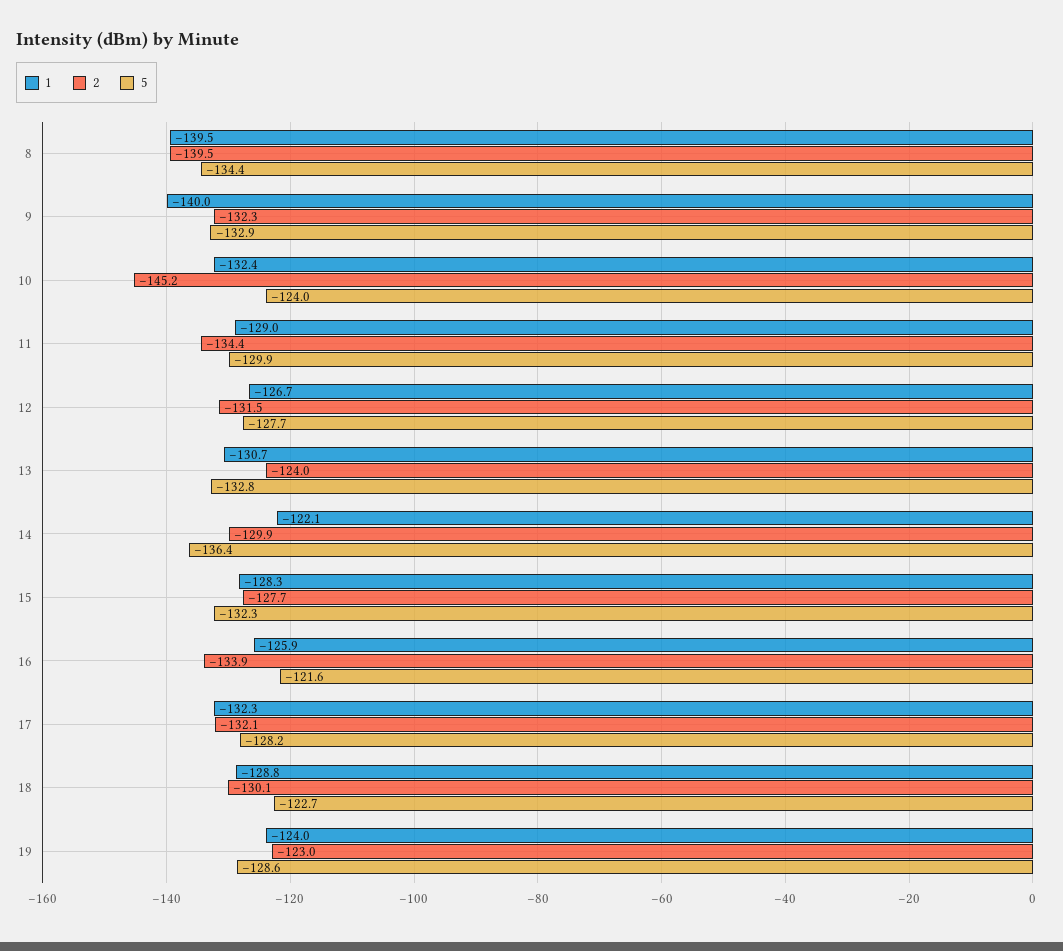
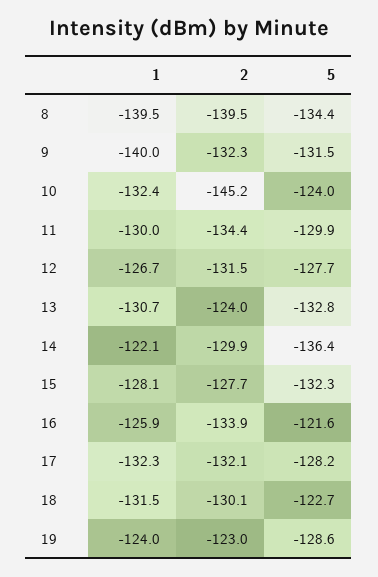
  {
    "1": {
      "8": -139.5,
      "9": -140,
      "10": -132.4,
-     "11": -129,
+     "11": -130,
      "12": -126.7,
      "13": -130.7,
      "14": -122.1,
-     "15": -128.3,
+     "15": -128.1,
      "16": -125.9,
      "17": -132.3,
-     "18": -128.8,
+     "18": -131.5,
      "19": -124
    },
    "2": {
      "8": -139.5,
      "9": -132.3,
      "10": -145.2,
      "11": -134.4,
      "12": -131.5,
      "13": -124,
      "14": -129.9,
      "15": -127.7,
      "16": -133.9,
      "17": -132.1,
      "18": -130.1,
      "19": -123
    },
    "5": {
      "8": -134.4,
-     "9": -132.9,
+     "9": -131.5,
      "10": -124,
      "11": -129.9,
      "12": -127.7,
      "13": -132.8,
      "14": -136.4,
      "15": -132.3,
      "16": -121.6,
      "17": -128.2,
      "18": -122.7,
      "19": -128.6
    }
  }

